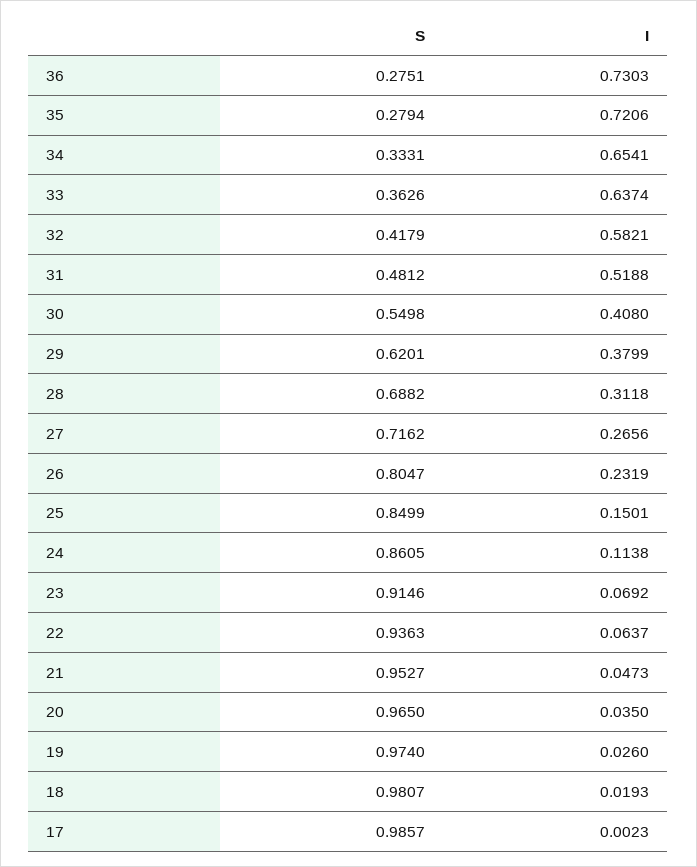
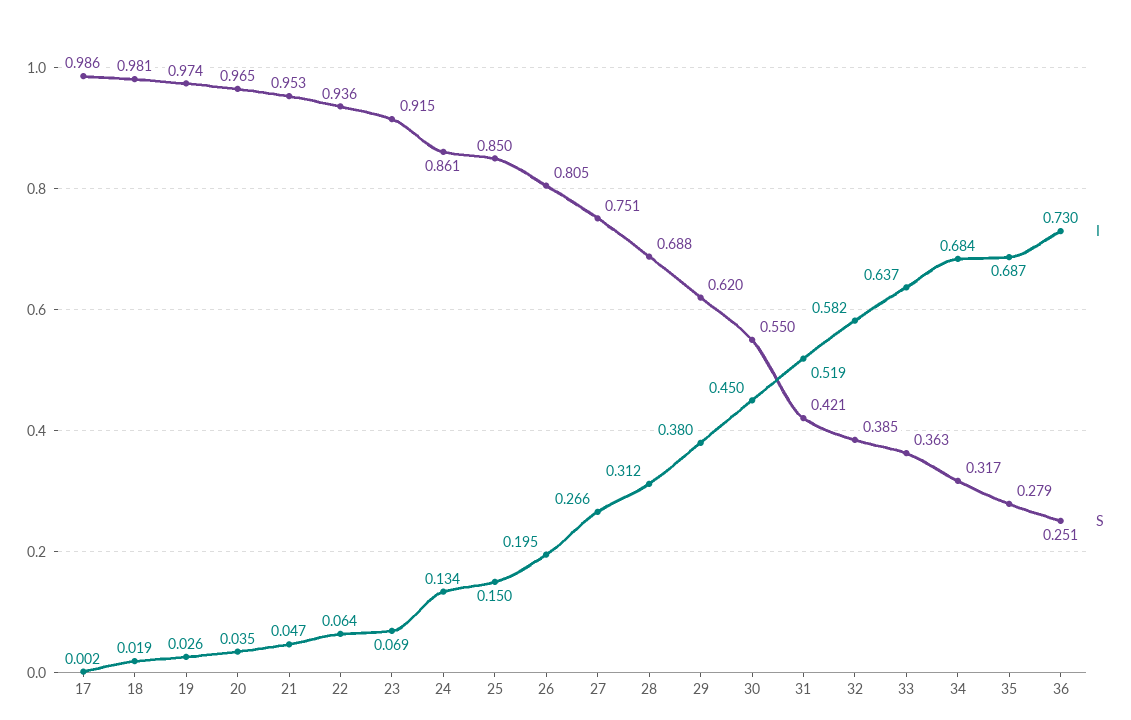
  {
    "S": {
-     "36": 0.2751,
+     "36": 0.251,
      "35": 0.2794,
-     "34": 0.3331,
+     "34": 0.317,
      "33": 0.3626,
-     "32": 0.4179,
+     "32": 0.385,
-     "31": 0.4812,
+     "31": 0.421,
      "30": 0.5498,
      "29": 0.6201,
      "28": 0.6882,
-     "27": 0.7162,
+     "27": 0.751,
      "26": 0.8047,
      "25": 0.8499,
      "24": 0.8605,
      "23": 0.9146,
      "22": 0.9363,
      "21": 0.9527,
      "20": 0.965,
      "19": 0.974,
      "18": 0.9807,
      "17": 0.9857
    },
    "I": {
      "36": 0.7303,
-     "35": 0.7206,
+     "35": 0.687,
-     "34": 0.6541,
+     "34": 0.684,
      "33": 0.6374,
      "32": 0.5821,
      "31": 0.5188,
-     "30": 0.408,
+     "30": 0.45,
      "29": 0.3799,
      "28": 0.3118,
      "27": 0.2656,
-     "26": 0.2319,
+     "26": 0.195,
      "25": 0.1501,
-     "24": 0.1138,
+     "24": 0.134,
      "23": 0.0692,
      "22": 0.0637,
      "21": 0.0473,
      "20": 0.035,
      "19": 0.026,
      "18": 0.0193,
      "17": 0.0023
    }
  }

